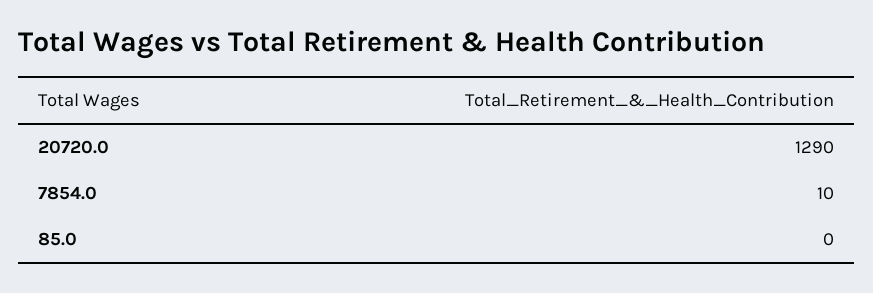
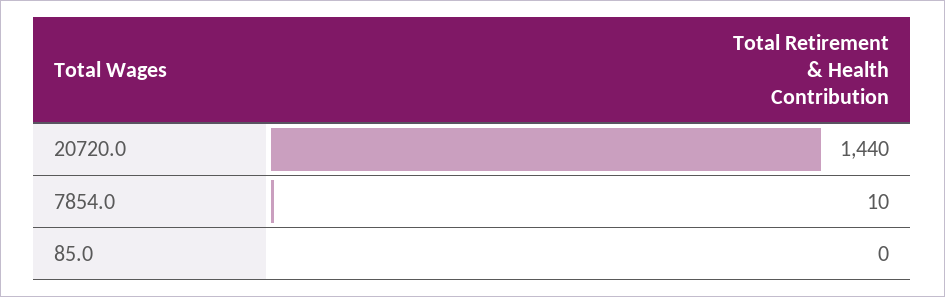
  {
-   "20720.0": 1290,
+   "20720.0": 1440,
    "7854.0": 10,
    "85.0": 0
  }

